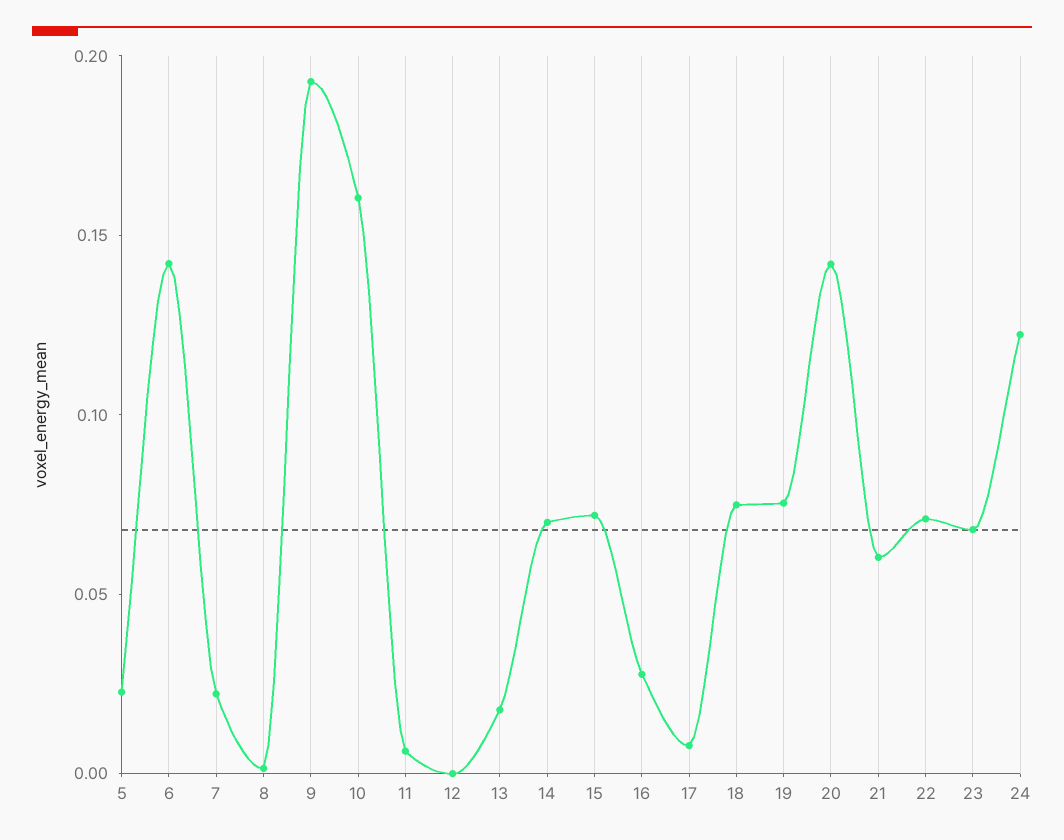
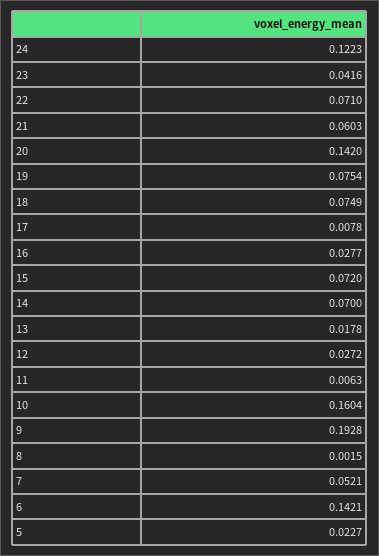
  {
    "5": 0.0227,
    "6": 0.1421,
-   "7": 0.02,
+   "7": 0.0521,
    "8": 0.0015,
    "9": 0.1928,
    "10": 0.1604,
    "11": 0.0063,
-   "12": 0,
+   "12": 0.0272,
    "13": 0.0178,
    "14": 0.07,
    "15": 0.072,
    "16": 0.0277,
    "17": 0.0078,
    "18": 0.0749,
    "19": 0.0754,
    "20": 0.142,
    "21": 0.0603,
    "22": 0.071,
-   "23": 0.07,
+   "23": 0.0416,
    "24": 0.1223
  }

